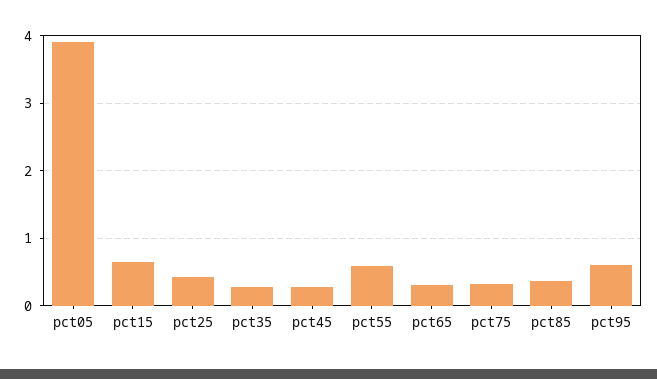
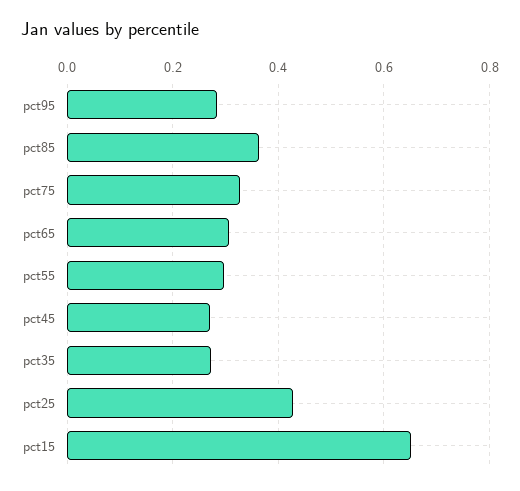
  {
-   "pct05": 3.9,
    "pct15": 0.66,
    "pct25": 0.42,
    "pct35": 0.28,
    "pct45": 0.28,
-   "pct55": 0.6,
+   "pct55": 0.3,
    "pct65": 0.3,
    "pct75": 0.32,
    "pct85": 0.36,
-   "pct95": 0.6
+   "pct95": 0.28
  }

